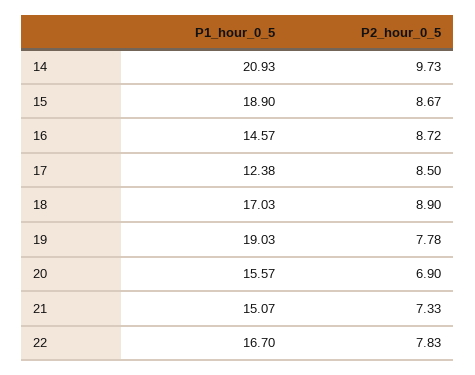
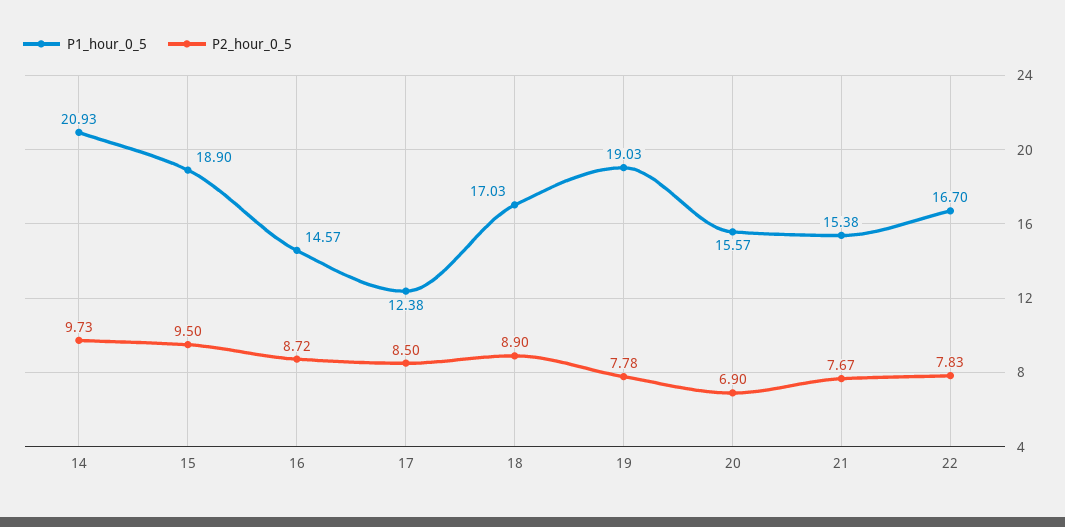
  {
    "P1_hour_0_5": {
      "14": 20.93,
      "15": 18.9,
      "16": 14.57,
      "17": 12.38,
      "18": 17.03,
      "19": 19.03,
      "20": 15.57,
-     "21": 15.07,
+     "21": 15.38,
      "22": 16.7
    },
    "P2_hour_0_5": {
      "14": 9.73,
-     "15": 8.67,
+     "15": 9.5,
      "16": 8.72,
      "17": 8.5,
      "18": 8.9,
      "19": 7.78,
      "20": 6.9,
-     "21": 7.33,
+     "21": 7.67,
      "22": 7.83
    }
  }

